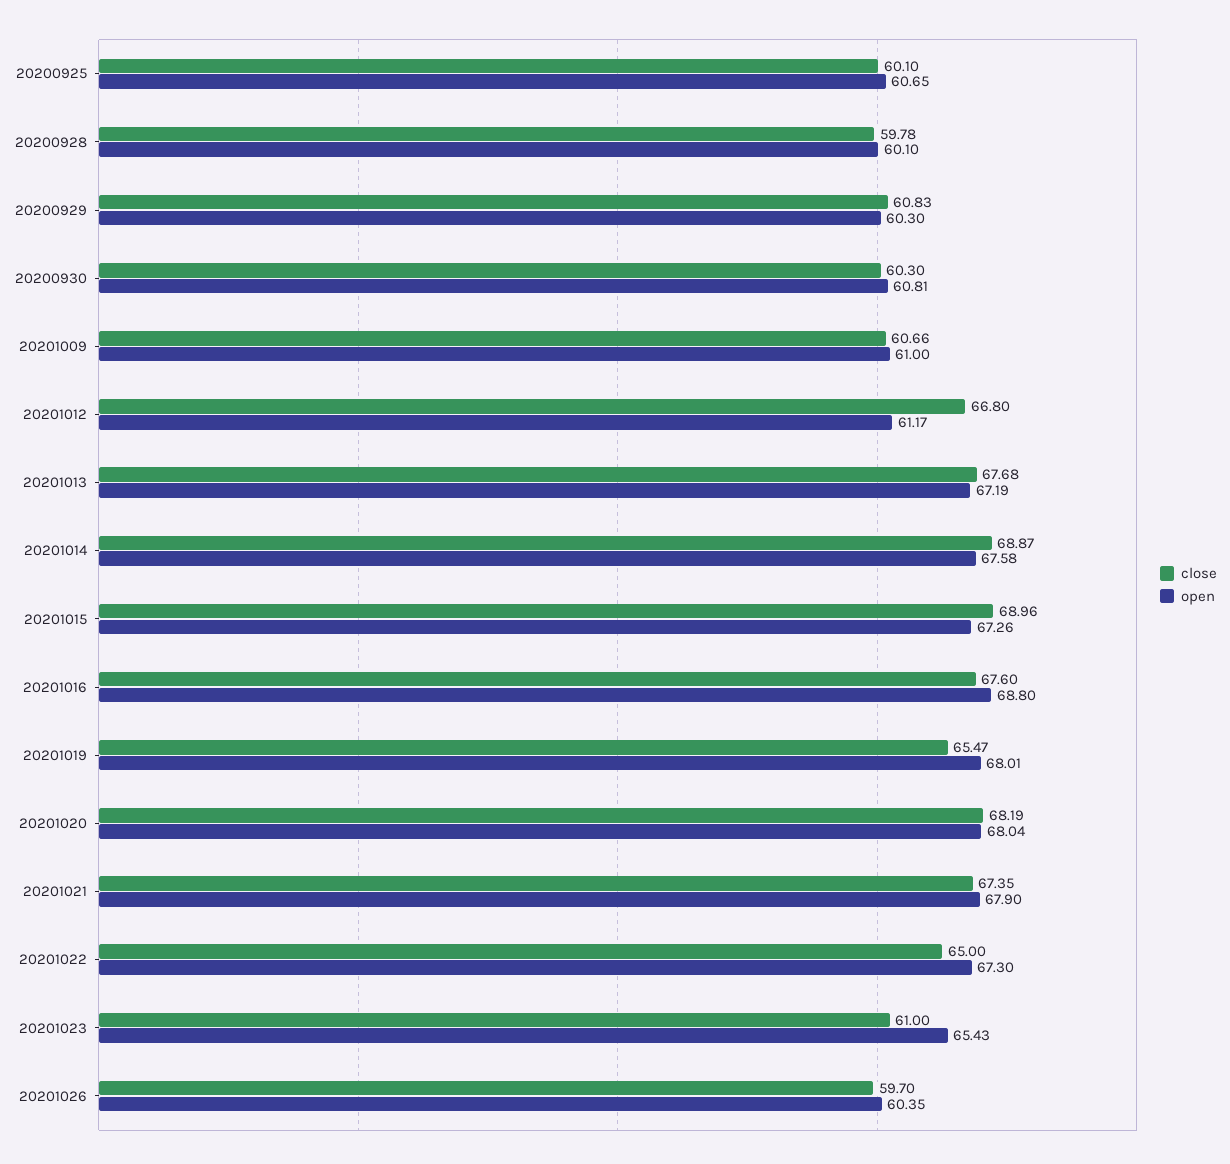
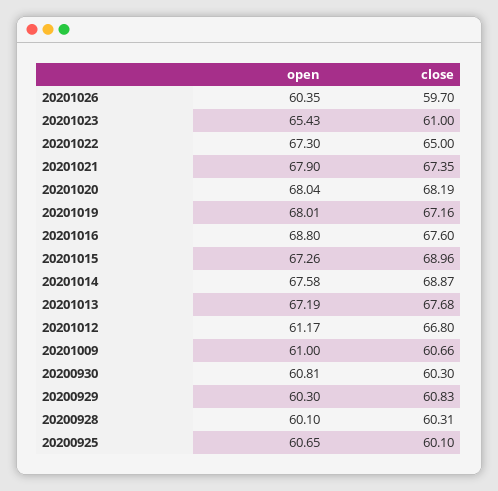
  {
    "close": {
      "20200925": 60.1,
-     "20200928": 59.78,
+     "20200928": 60.31,
      "20200929": 60.83,
      "20200930": 60.3,
      "20201009": 60.66,
      "20201012": 66.8,
      "20201013": 67.68,
      "20201014": 68.87,
      "20201015": 68.96,
      "20201016": 67.6,
-     "20201019": 65.47,
+     "20201019": 67.16,
      "20201020": 68.19,
      "20201021": 67.35,
      "20201022": 65,
      "20201023": 61,
      "20201026": 59.7
    },
    "open": {
      "20200925": 60.65,
      "20200928": 60.1,
      "20200929": 60.3,
      "20200930": 60.81,
      "20201009": 61,
      "20201012": 61.17,
      "20201013": 67.19,
      "20201014": 67.58,
      "20201015": 67.26,
      "20201016": 68.8,
      "20201019": 68.01,
      "20201020": 68.04,
      "20201021": 67.9,
      "20201022": 67.3,
      "20201023": 65.43,
      "20201026": 60.35
    }
  }

